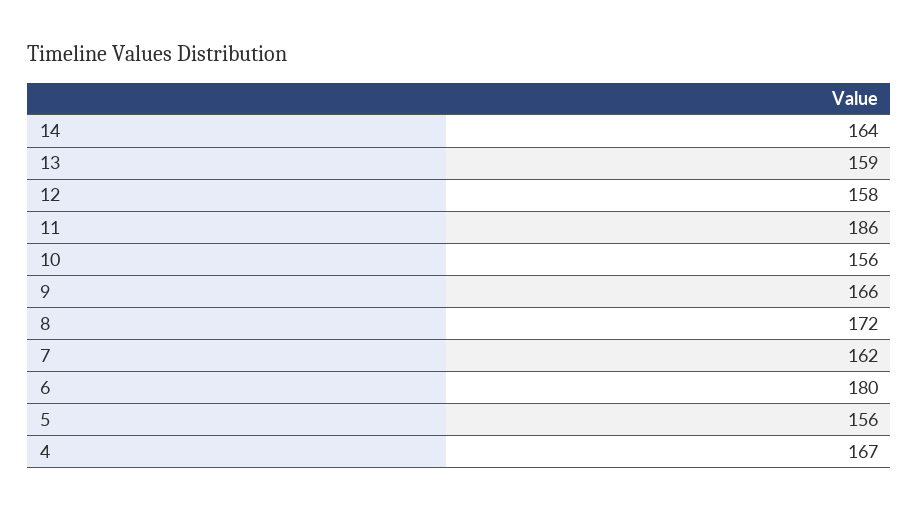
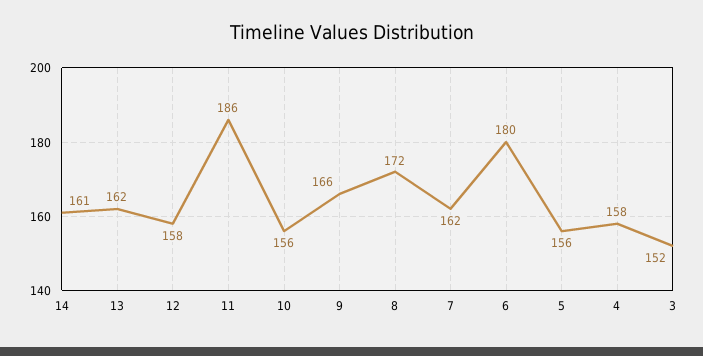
  {
-   "14": 164,
+   "14": 161,
-   "13": 159,
+   "13": 162,
    "12": 158,
    "11": 186,
    "10": 156,
    "9": 166,
    "8": 172,
    "7": 162,
    "6": 180,
    "5": 156,
-   "4": 167
+   "4": 158,
+   "3": 152
  }

